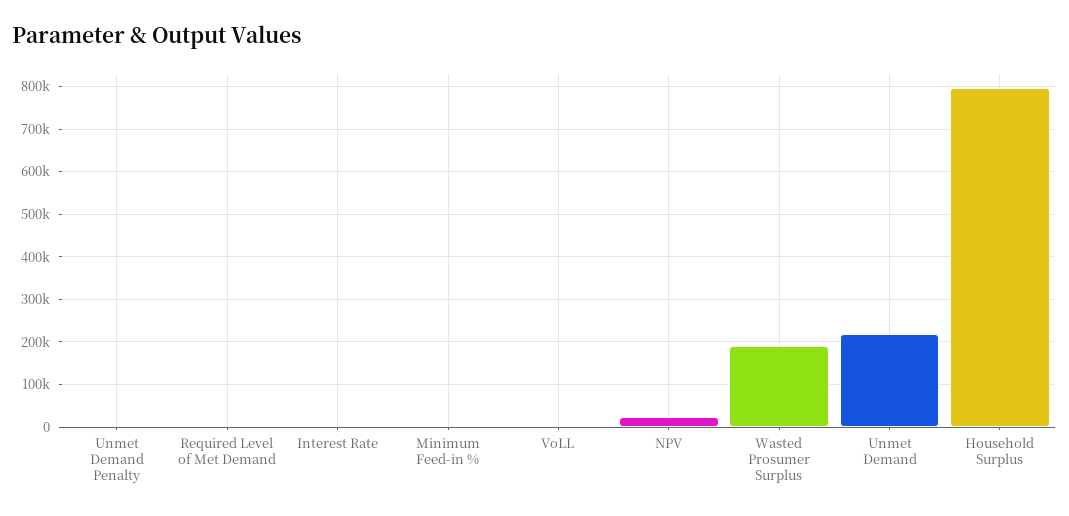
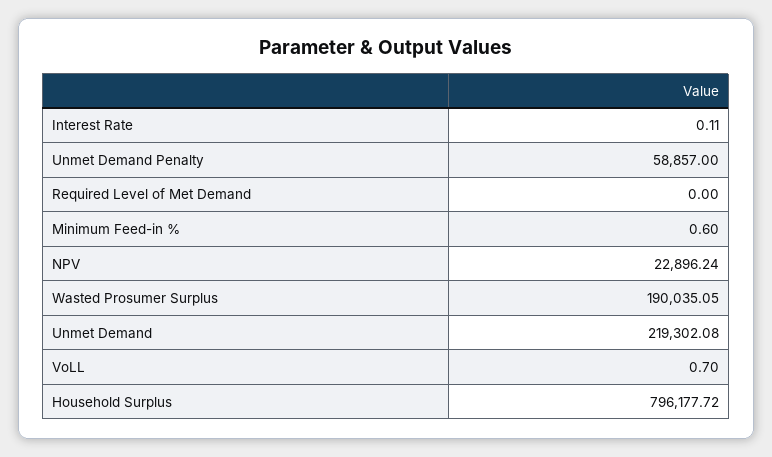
  {
-   "Unmet Demand Penalty": 0,
+   "Unmet Demand Penalty": 58857,
    "Required Level of Met Demand": 0,
    "Interest Rate": 0.11,
    "Minimum Feed-in %": 0.6,
    "VoLL": 0.7,
    "NPV": 22896.24,
    "Wasted Prosumer Surplus": 190035.05,
    "Unmet Demand": 219302.08,
    "Household Surplus": 796177.72
  }

